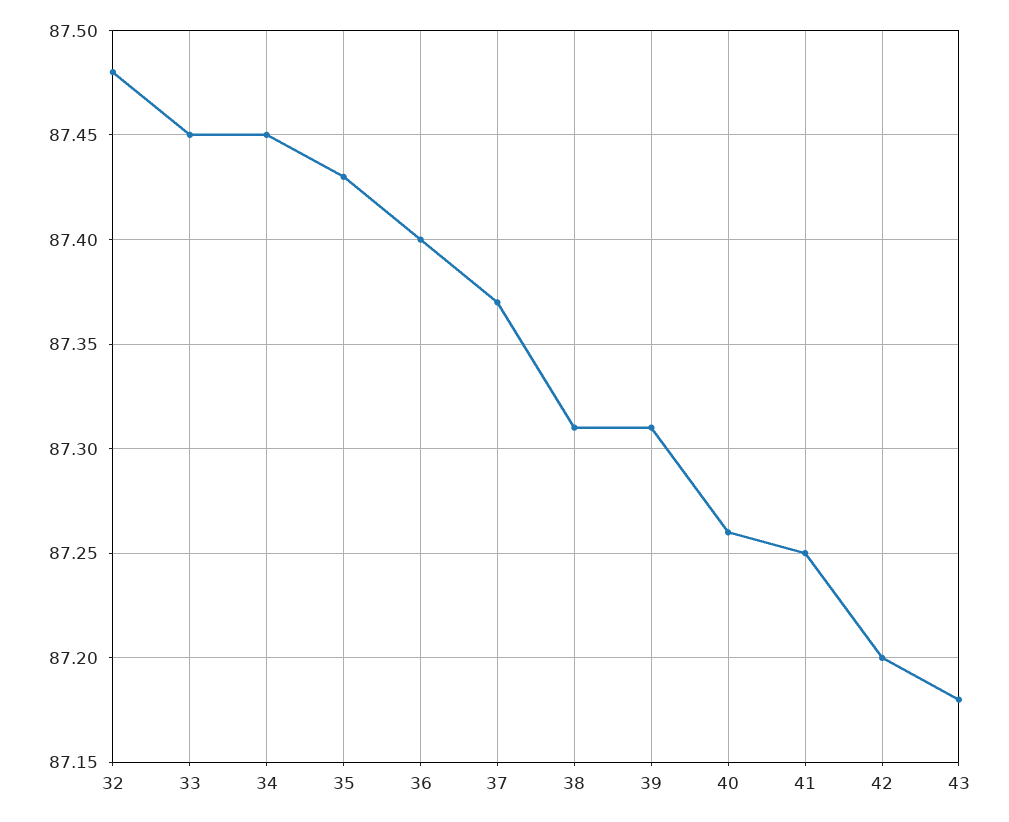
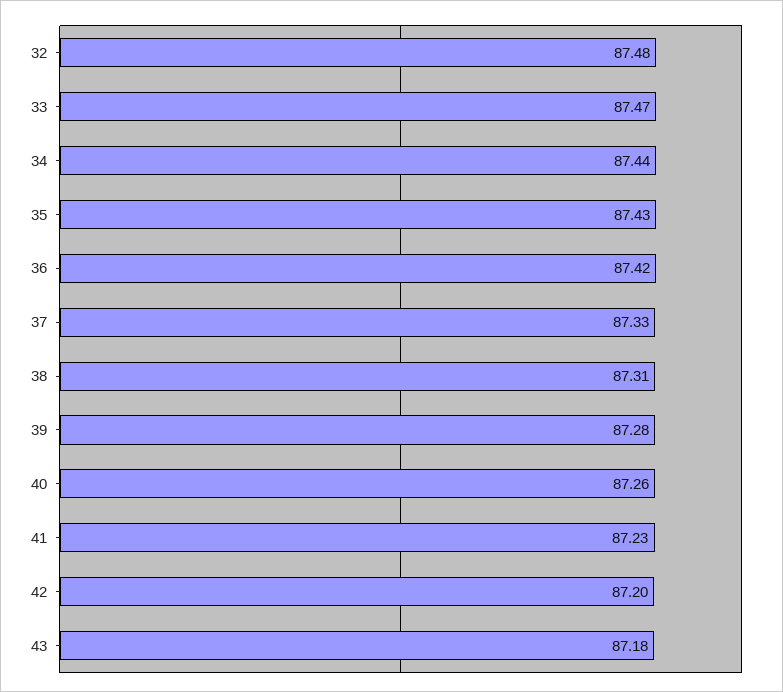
  {
    "32": 87.48,
-   "33": 87.45,
+   "33": 87.47,
-   "34": 87.45,
+   "34": 87.44,
    "35": 87.43,
-   "36": 87.4,
+   "36": 87.42,
-   "37": 87.37,
+   "37": 87.33,
    "38": 87.31,
-   "39": 87.31,
+   "39": 87.28,
    "40": 87.26,
-   "41": 87.25,
+   "41": 87.23,
    "42": 87.2,
    "43": 87.18
  }

